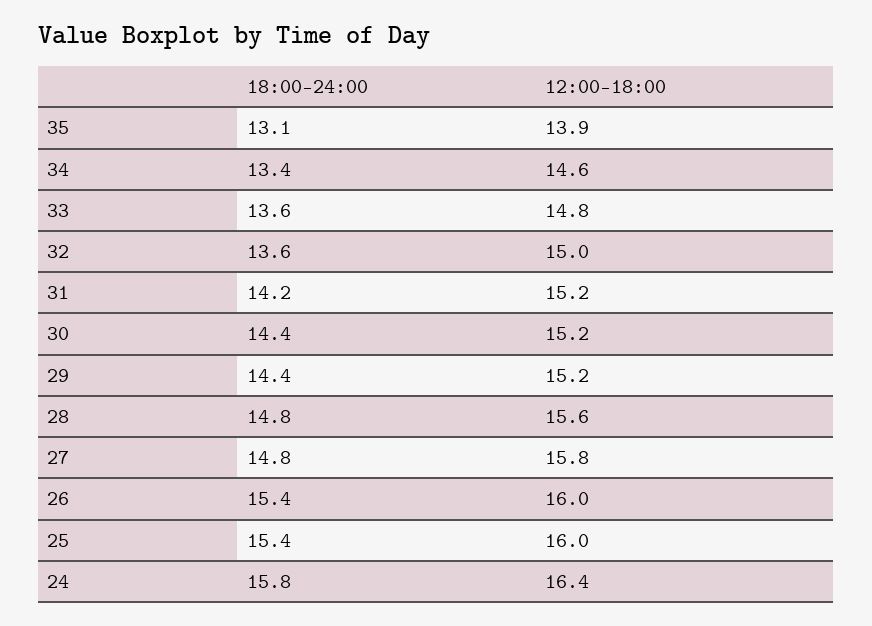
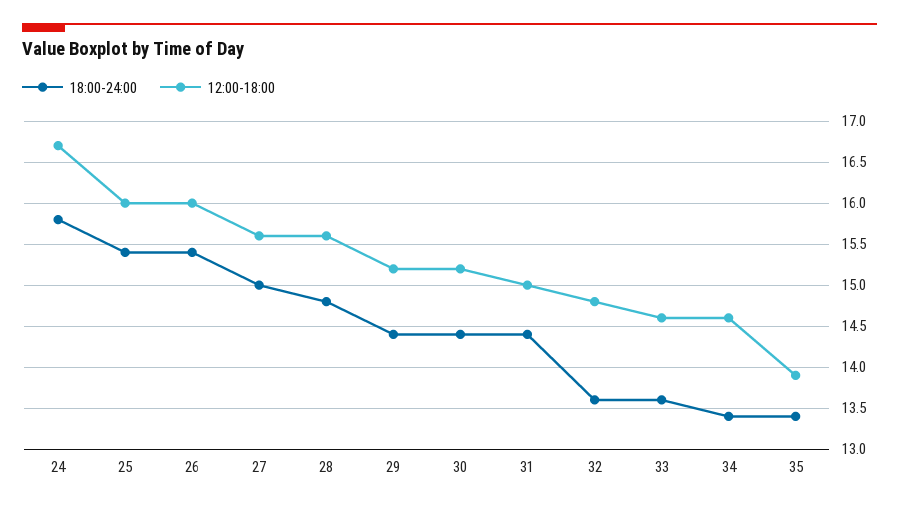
  {
    "18:00-24:00": {
-     "35": 13.1,
+     "35": 13.4,
      "34": 13.4,
      "33": 13.6,
      "32": 13.6,
-     "31": 14.2,
+     "31": 14.4,
      "30": 14.4,
      "29": 14.4,
      "28": 14.8,
-     "27": 14.8,
+     "27": 15,
      "26": 15.4,
      "25": 15.4,
      "24": 15.8
    },
    "12:00-18:00": {
      "35": 13.9,
      "34": 14.6,
-     "33": 14.8,
+     "33": 14.6,
-     "32": 15,
+     "32": 14.8,
-     "31": 15.2,
+     "31": 15,
      "30": 15.2,
      "29": 15.2,
      "28": 15.6,
-     "27": 15.8,
+     "27": 15.6,
      "26": 16,
      "25": 16,
-     "24": 16.4
+     "24": 16.7
    }
  }

